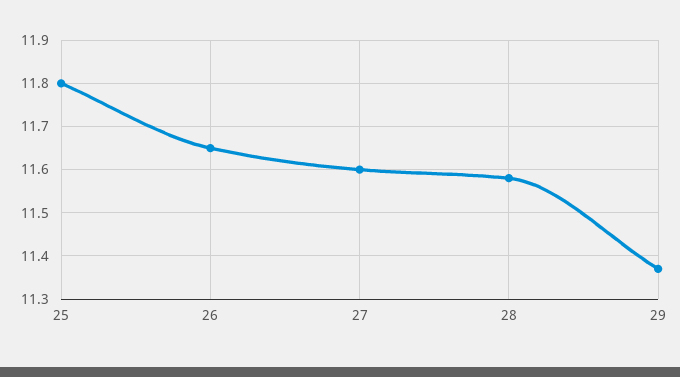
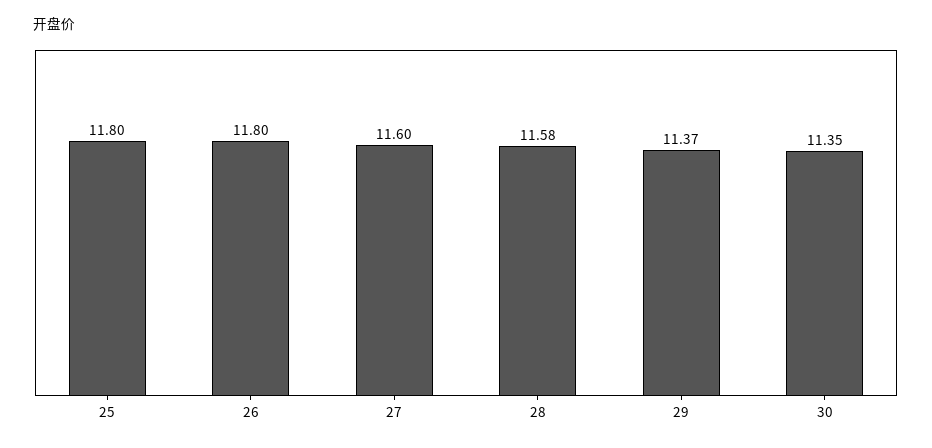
  {
    "25": 11.8,
-   "26": 11.65,
+   "26": 11.8,
    "27": 11.6,
    "28": 11.58,
-   "29": 11.37
+   "29": 11.37,
+   "30": 11.35
  }

